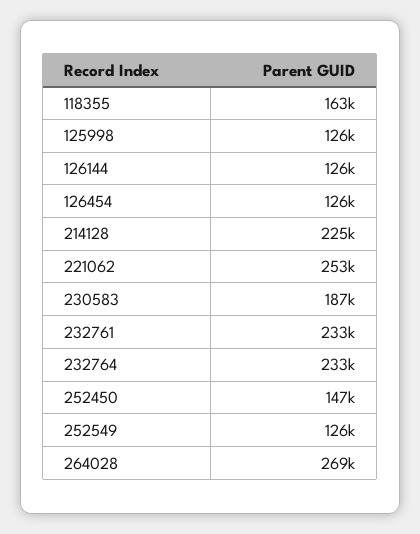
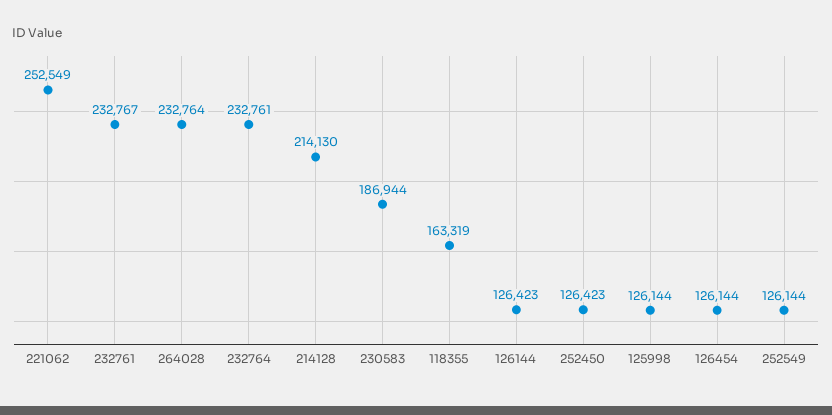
  {
    "118355": 163319,
    "125998": 126144,
    "126144": 126423,
    "126454": 126144,
-   "214128": 225000,
+   "214128": 214130,
    "221062": 252549,
    "230583": 186944,
    "232761": 232767,
    "232764": 232761,
-   "252450": 147000,
+   "252450": 126423,
    "252549": 126144,
-   "264028": 269000
+   "264028": 232764
  }

